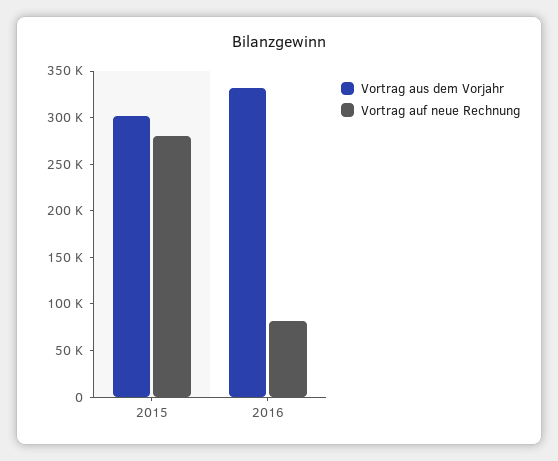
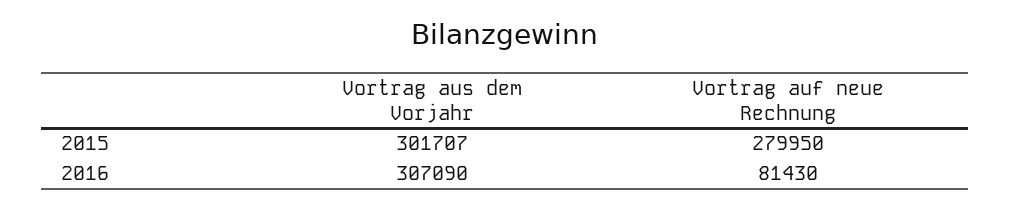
  {
    "Vortrag aus dem Vorjahr": {
      "2015": 301707,
-     "2016": 330000
+     "2016": 307090
    },
    "Vortrag auf neue Rechnung": {
      "2015": 279950,
      "2016": 81430
    }
  }

